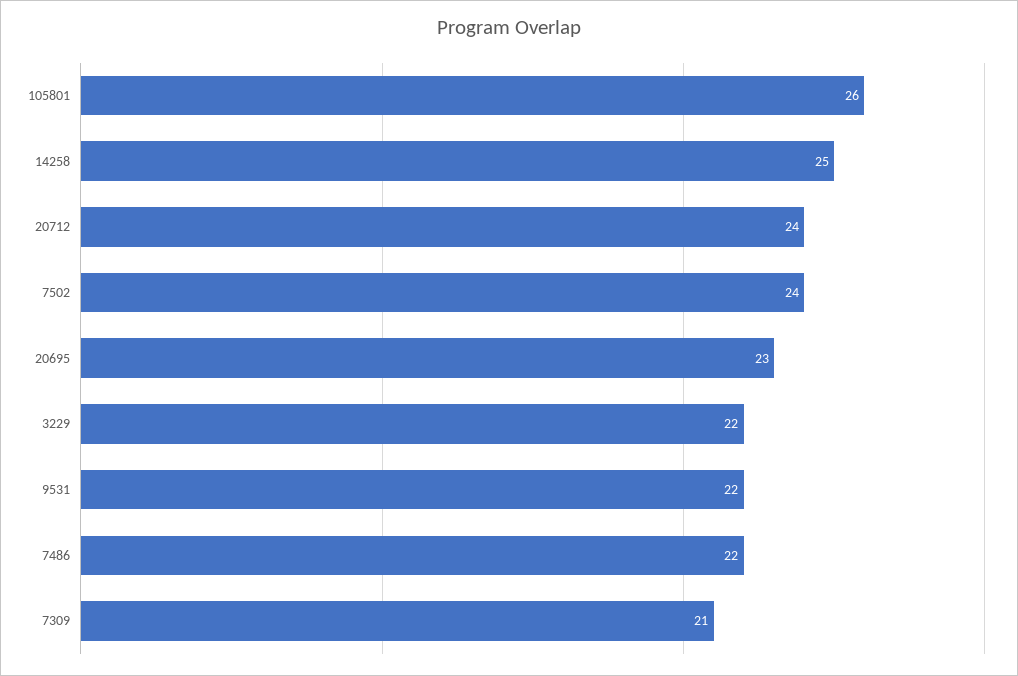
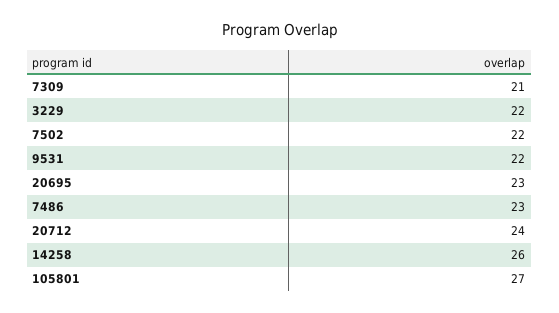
  {
-   "105801": 26,
+   "105801": 27,
-   "14258": 25,
+   "14258": 26,
    "20712": 24,
-   "7502": 24,
+   "7502": 22,
    "20695": 23,
    "3229": 22,
    "9531": 22,
-   "7486": 22,
+   "7486": 23,
    "7309": 21
  }

